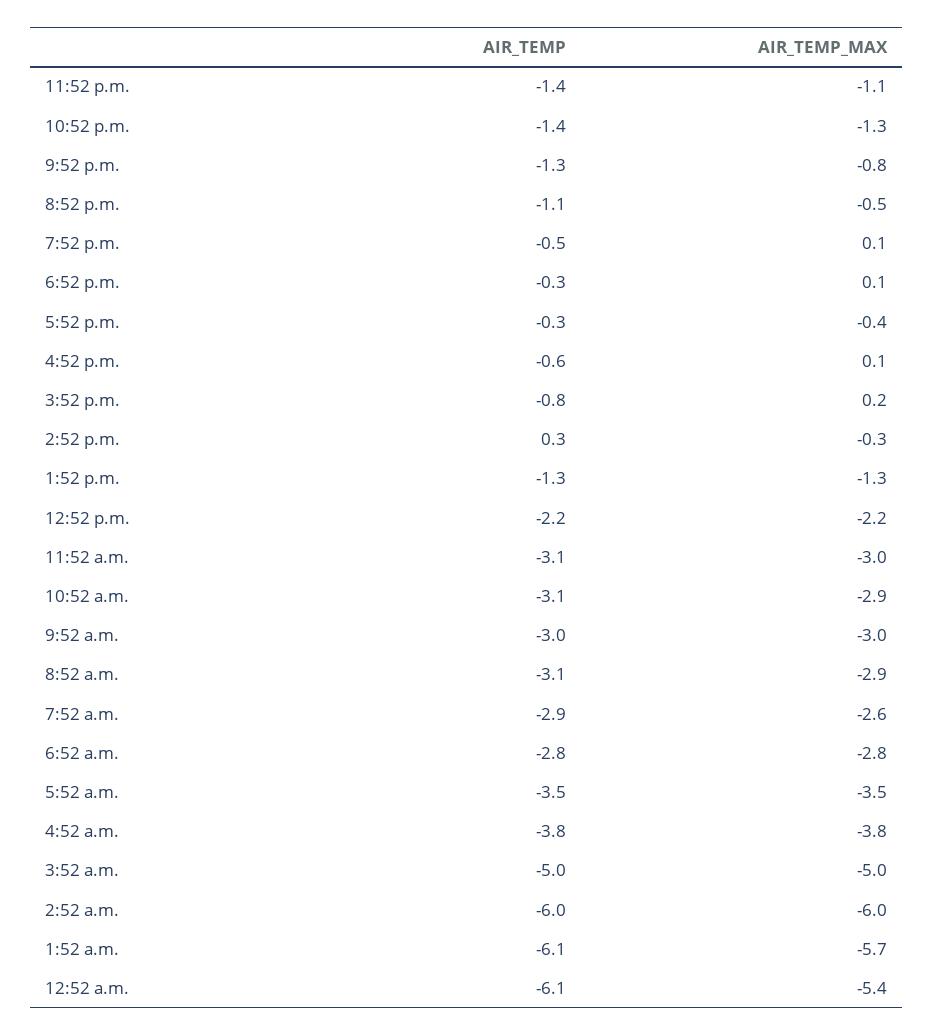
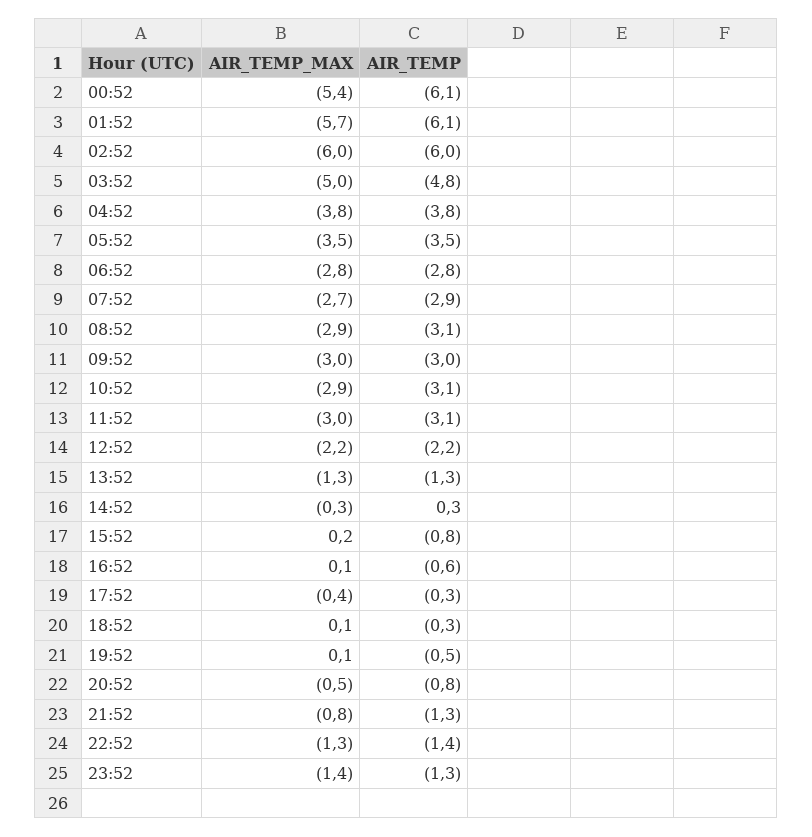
  {
    "AIR_TEMP": {
-     "11:52 p.m.": -1.4,
+     "11:52 p.m.": -1.3,
      "10:52 p.m.": -1.4,
      "9:52 p.m.": -1.3,
-     "8:52 p.m.": -1.1,
+     "8:52 p.m.": -0.8,
      "7:52 p.m.": -0.5,
      "6:52 p.m.": -0.3,
      "5:52 p.m.": -0.3,
      "4:52 p.m.": -0.6,
      "3:52 p.m.": -0.8,
      "2:52 p.m.": 0.3,
      "1:52 p.m.": -1.3,
      "12:52 p.m.": -2.2,
      "11:52 a.m.": -3.1,
      "10:52 a.m.": -3.1,
      "9:52 a.m.": -3,
      "8:52 a.m.": -3.1,
      "7:52 a.m.": -2.9,
      "6:52 a.m.": -2.8,
      "5:52 a.m.": -3.5,
      "4:52 a.m.": -3.8,
-     "3:52 a.m.": -5,
+     "3:52 a.m.": -4.8,
      "2:52 a.m.": -6,
      "1:52 a.m.": -6.1,
      "12:52 a.m.": -6.1
    },
    "AIR_TEMP_MAX": {
-     "11:52 p.m.": -1.1,
+     "11:52 p.m.": -1.4,
      "10:52 p.m.": -1.3,
      "9:52 p.m.": -0.8,
      "8:52 p.m.": -0.5,
      "7:52 p.m.": 0.1,
      "6:52 p.m.": 0.1,
      "5:52 p.m.": -0.4,
      "4:52 p.m.": 0.1,
      "3:52 p.m.": 0.2,
      "2:52 p.m.": -0.3,
      "1:52 p.m.": -1.3,
      "12:52 p.m.": -2.2,
      "11:52 a.m.": -3,
      "10:52 a.m.": -2.9,
      "9:52 a.m.": -3,
      "8:52 a.m.": -2.9,
-     "7:52 a.m.": -2.6,
+     "7:52 a.m.": -2.7,
      "6:52 a.m.": -2.8,
      "5:52 a.m.": -3.5,
      "4:52 a.m.": -3.8,
      "3:52 a.m.": -5,
      "2:52 a.m.": -6,
      "1:52 a.m.": -5.7,
      "12:52 a.m.": -5.4
    }
  }

